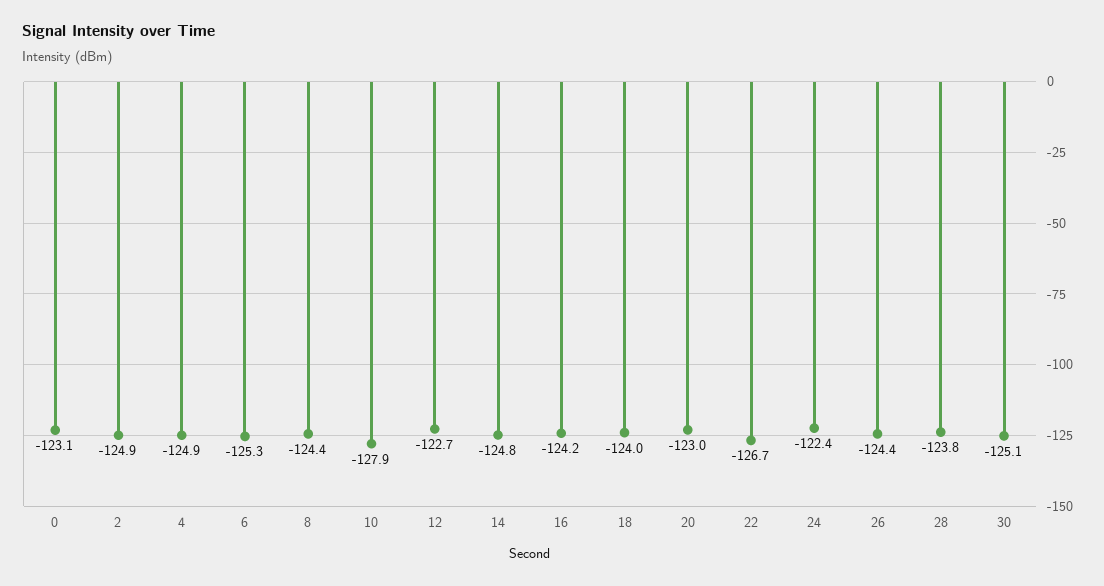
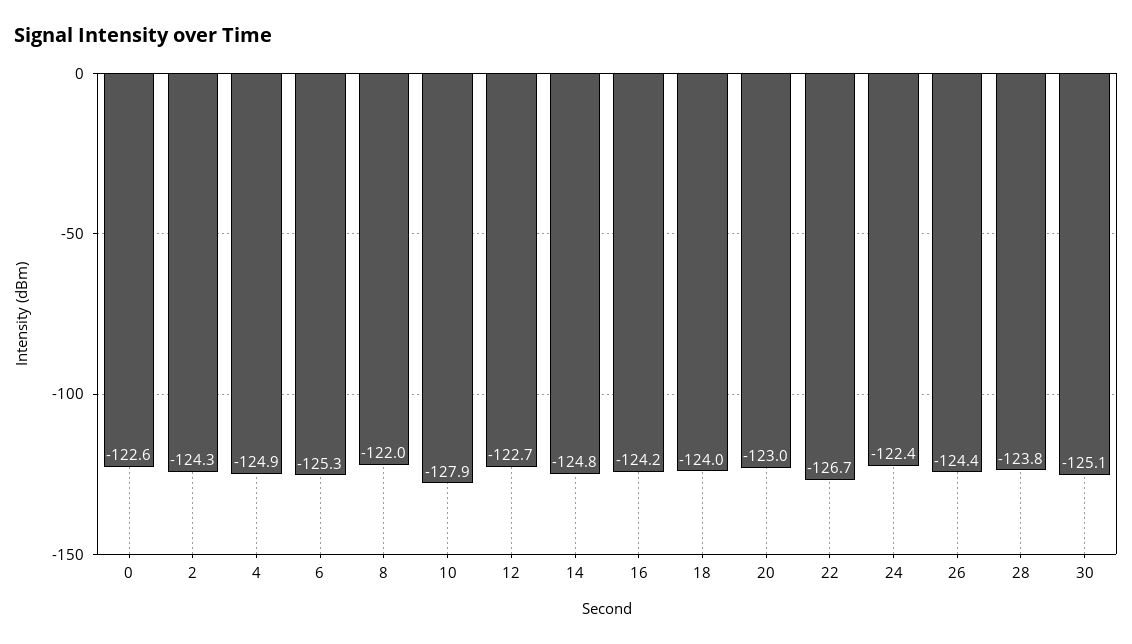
  {
-   "0": -123.1,
+   "0": -122.6,
-   "2": -124.9,
+   "2": -124.3,
    "4": -124.9,
    "6": -125.3,
-   "8": -124.4,
+   "8": -122,
    "10": -127.9,
    "12": -122.7,
    "14": -124.8,
    "16": -124.2,
    "18": -124,
    "20": -123,
    "22": -126.7,
    "24": -122.4,
    "26": -124.4,
    "28": -123.8,
    "30": -125.1
  }

